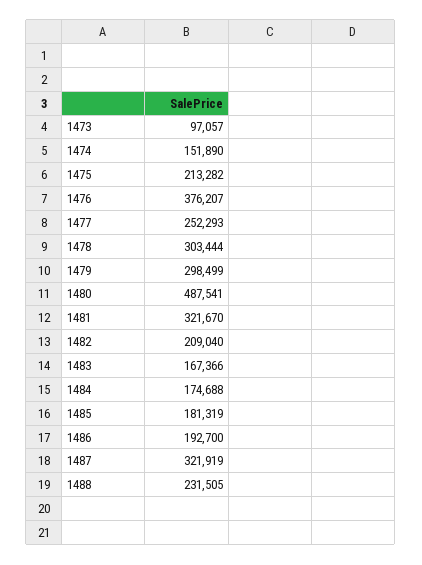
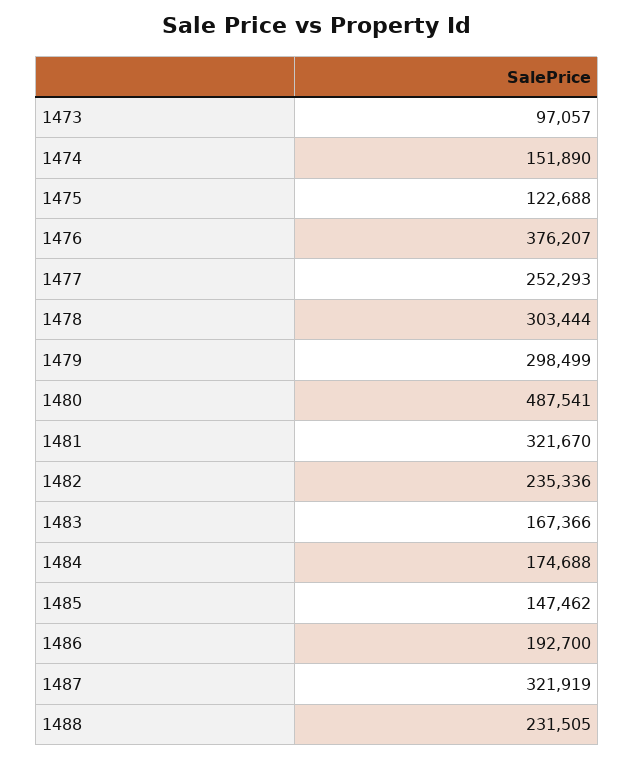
  {
    "1473": 97057,
    "1474": 151890,
-   "1475": 213282,
+   "1475": 122688,
    "1476": 376207,
    "1477": 252293,
    "1478": 303444,
    "1479": 298499,
    "1480": 487541,
    "1481": 321670,
-   "1482": 209040,
+   "1482": 235336,
    "1483": 167366,
    "1484": 174688,
-   "1485": 181319,
+   "1485": 147462,
    "1486": 192700,
    "1487": 321919,
    "1488": 231505
  }

